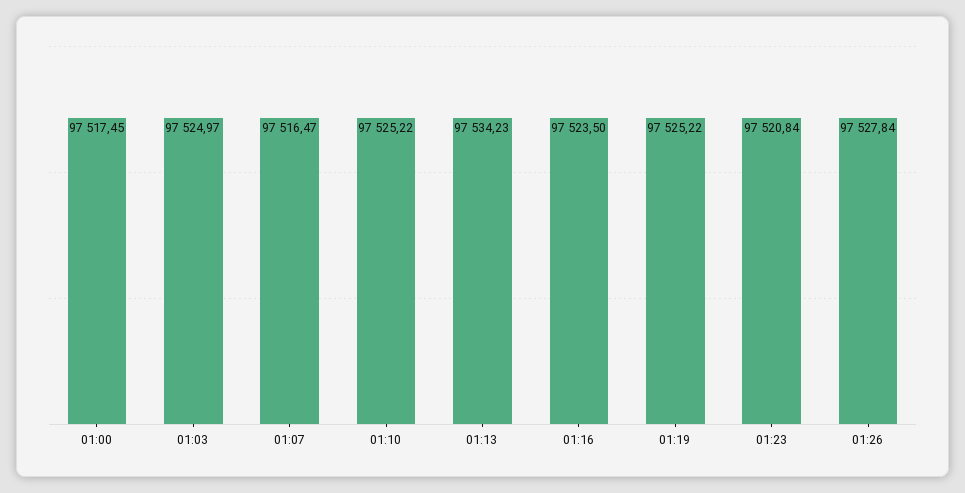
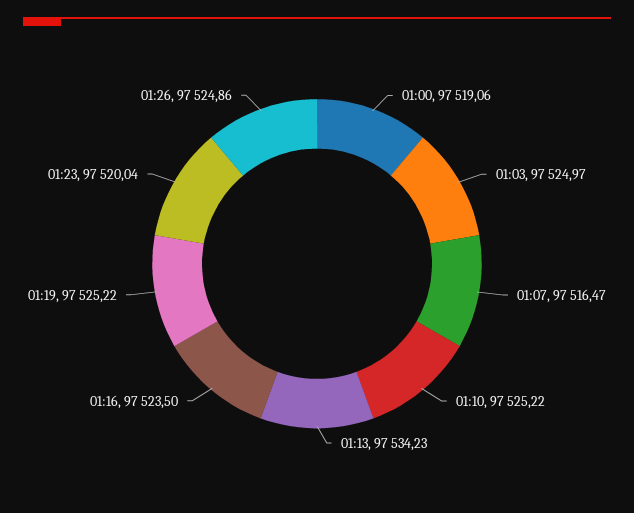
  {
-   "01:00": 97517.45,
+   "01:00": 97519.06,
    "01:03": 97524.97,
    "01:07": 97516.47,
    "01:10": 97525.22,
    "01:13": 97534.23,
    "01:16": 97523.5,
    "01:19": 97525.22,
-   "01:23": 97520.84,
+   "01:23": 97520.04,
-   "01:26": 97527.84
+   "01:26": 97524.86
  }

